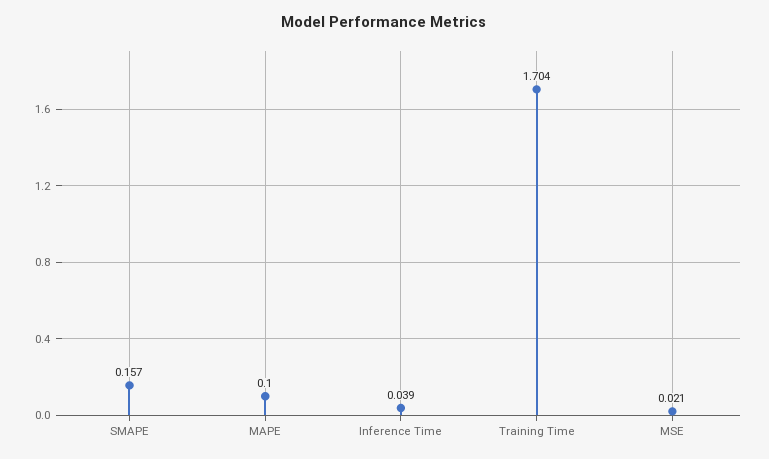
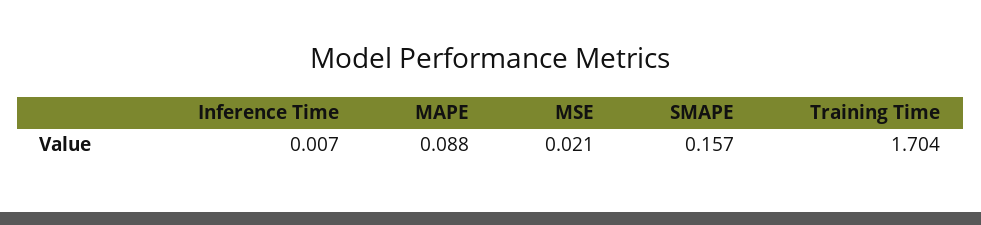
  {
    "SMAPE": 0.157,
-   "MAPE": 0.1,
+   "MAPE": 0.088,
-   "Inference Time": 0.039,
+   "Inference Time": 0.007,
    "Training Time": 1.704,
    "MSE": 0.021
  }

